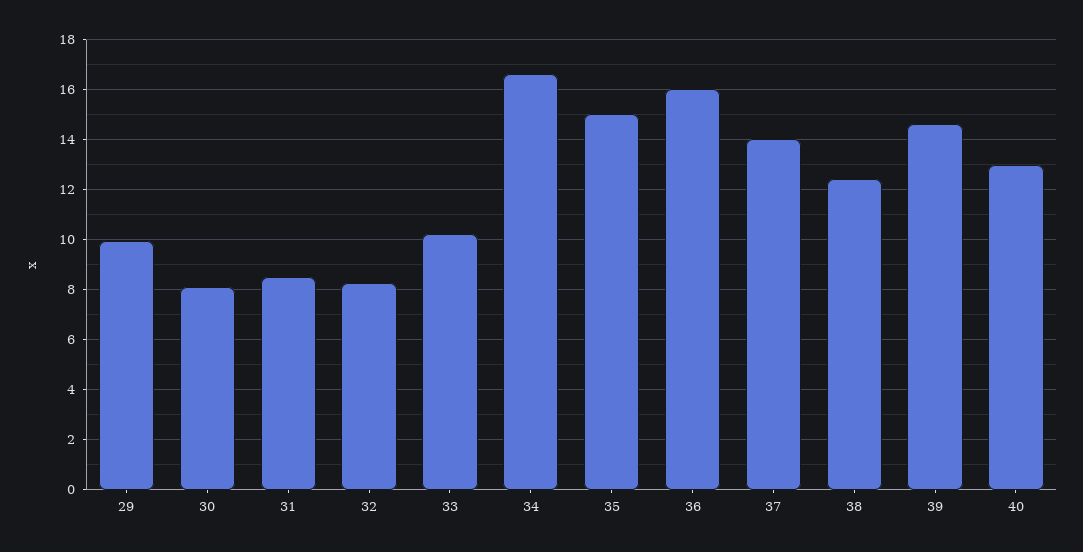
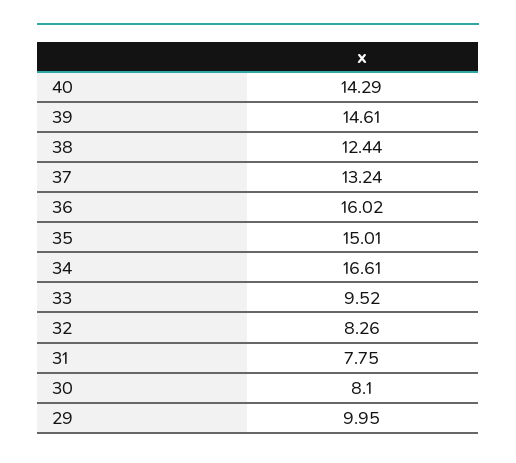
  {
    "29": 9.95,
    "30": 8.1,
-   "31": 8.5,
+   "31": 7.75,
    "32": 8.26,
-   "33": 10.25,
+   "33": 9.52,
    "34": 16.61,
    "35": 15.01,
    "36": 16.02,
-   "37": 14,
+   "37": 13.24,
    "38": 12.44,
    "39": 14.61,
-   "40": 13
+   "40": 14.29
  }

